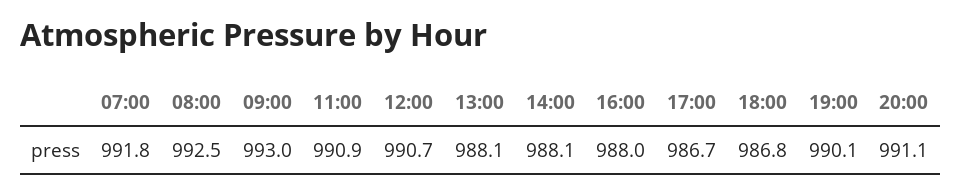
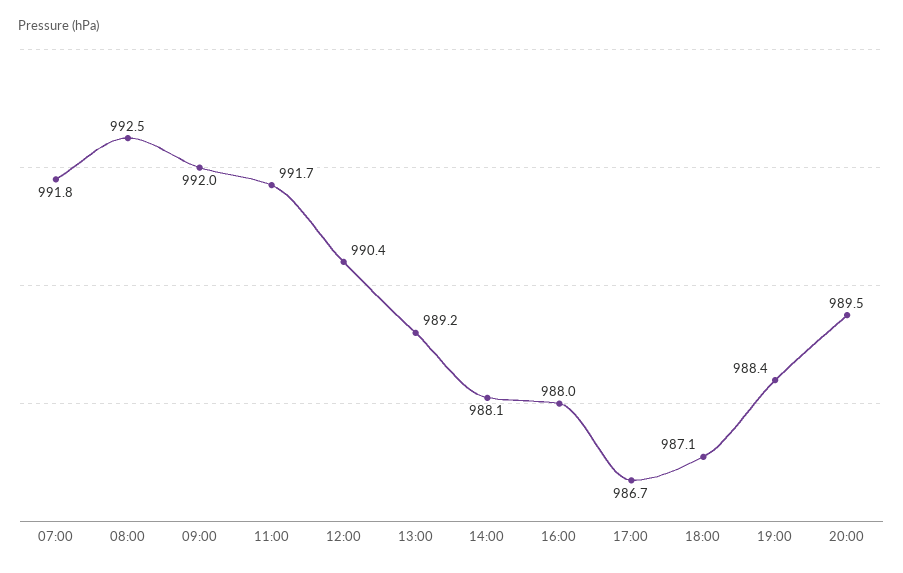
  {
    "07:00": 991.8,
    "08:00": 992.5,
-   "09:00": 993,
+   "09:00": 992,
-   "11:00": 990.9,
+   "11:00": 991.7,
-   "12:00": 990.7,
+   "12:00": 990.4,
-   "13:00": 988.1,
+   "13:00": 989.2,
    "14:00": 988.1,
    "16:00": 988,
    "17:00": 986.7,
-   "18:00": 986.8,
+   "18:00": 987.1,
-   "19:00": 990.1,
+   "19:00": 988.4,
-   "20:00": 991.1
+   "20:00": 989.5
  }

